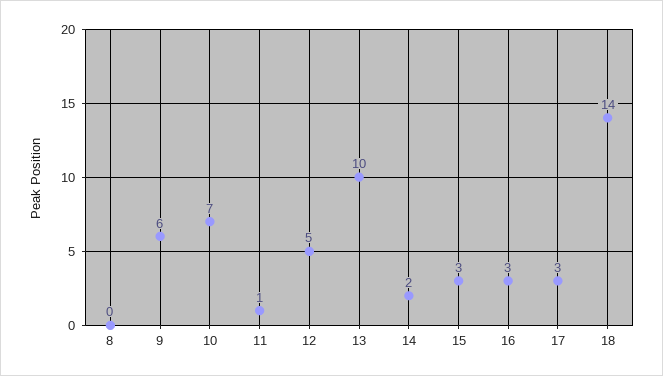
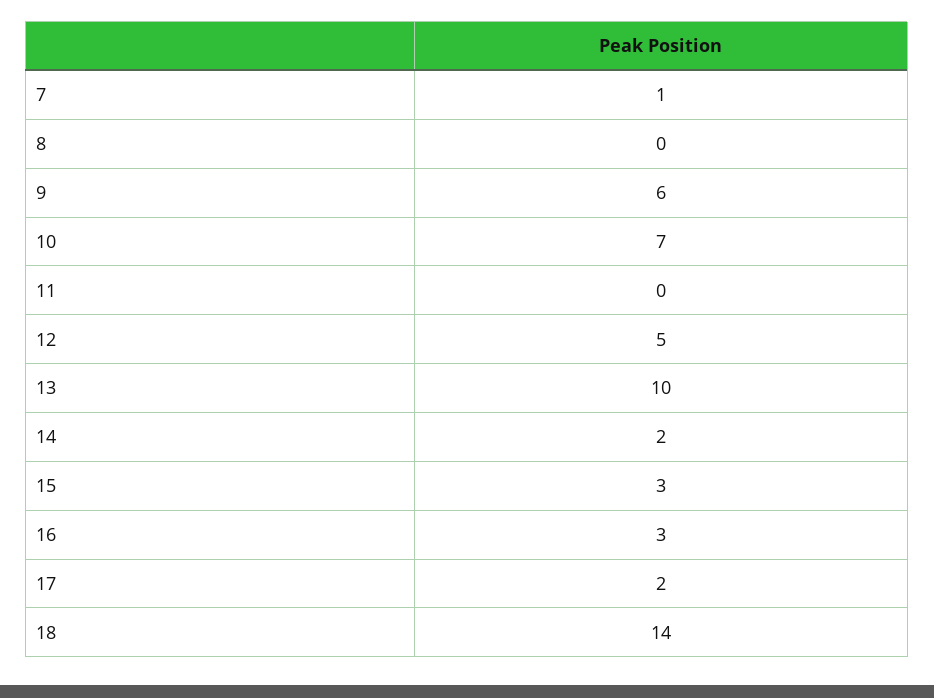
  {
    "8": 0,
    "9": 6,
    "10": 7,
-   "11": 1,
+   "11": 0,
    "12": 5,
    "13": 10,
    "14": 2,
    "15": 3,
    "16": 3,
-   "17": 3,
+   "17": 2,
-   "18": 14
+   "18": 14,
+   "7": 1
  }

